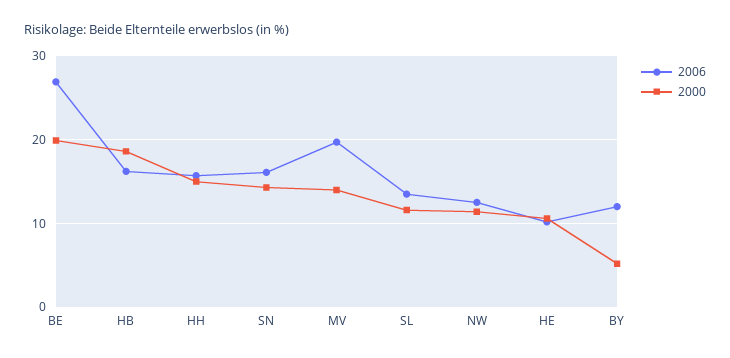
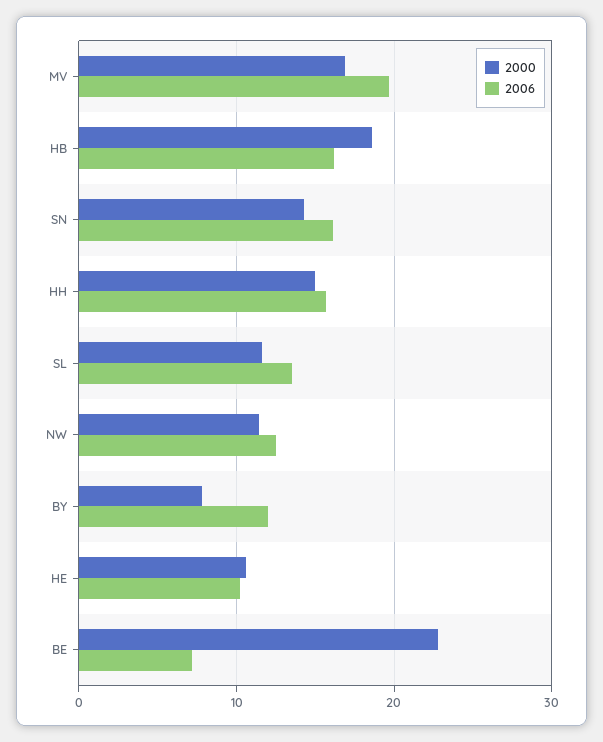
  {
    "2006": {
-     "BE": 27,
+     "BE": 7,
      "HB": 16,
      "HH": 16,
      "SN": 16,
      "MV": 20,
      "SL": 14,
      "NW": 13,
      "HE": 10,
      "BY": 12
    },
    "2000": {
-     "BE": 20,
+     "BE": 23,
      "HB": 19,
      "HH": 15,
      "SN": 14,
-     "MV": 14,
+     "MV": 17,
      "SL": 12,
      "NW": 11,
      "HE": 11,
-     "BY": 5
+     "BY": 8
    }
  }

